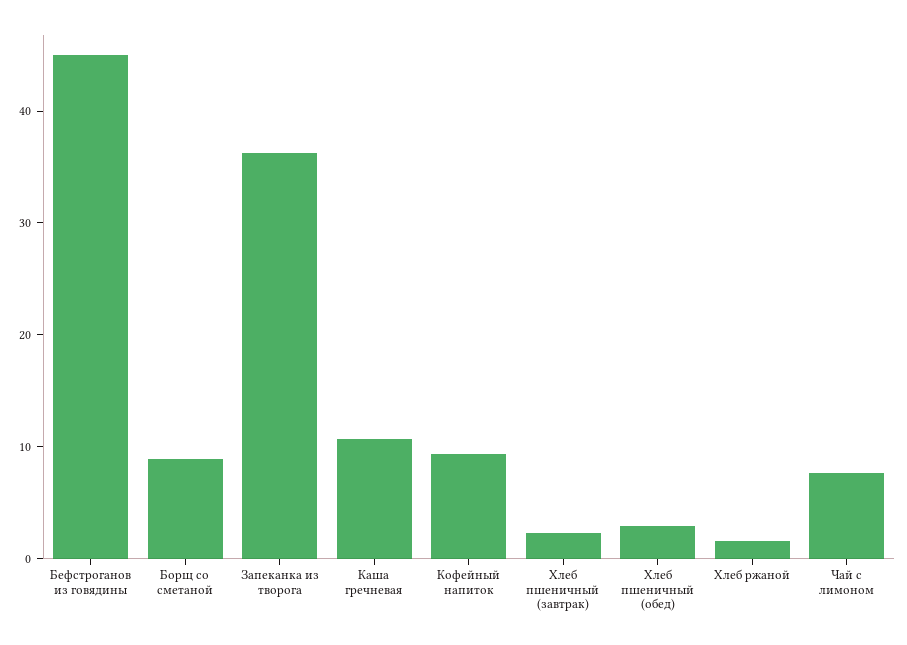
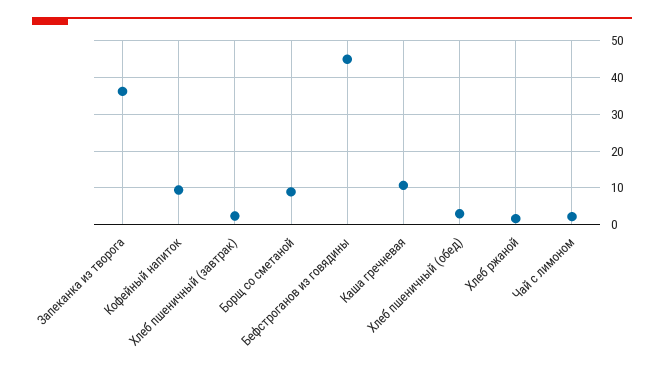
  {
    "Бефстроганов из говядины": 44,
    "Борщ со сметаной": 8,
    "Запеканка из творога": 36,
    "Каша гречневая": 10,
    "Кофейный напиток": 10,
    "Хлеб пшеничный (завтрак)": 2,
    "Хлеб пшеничный (обед)": 2,
    "Хлеб ржаной": 2,
-   "Чай с лимоном": 8
+   "Чай с лимоном": 2
  }

